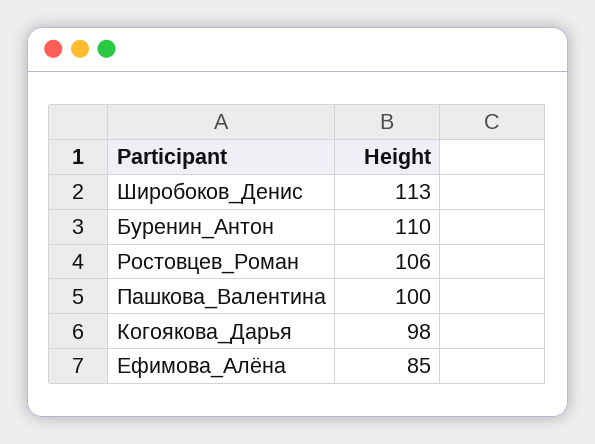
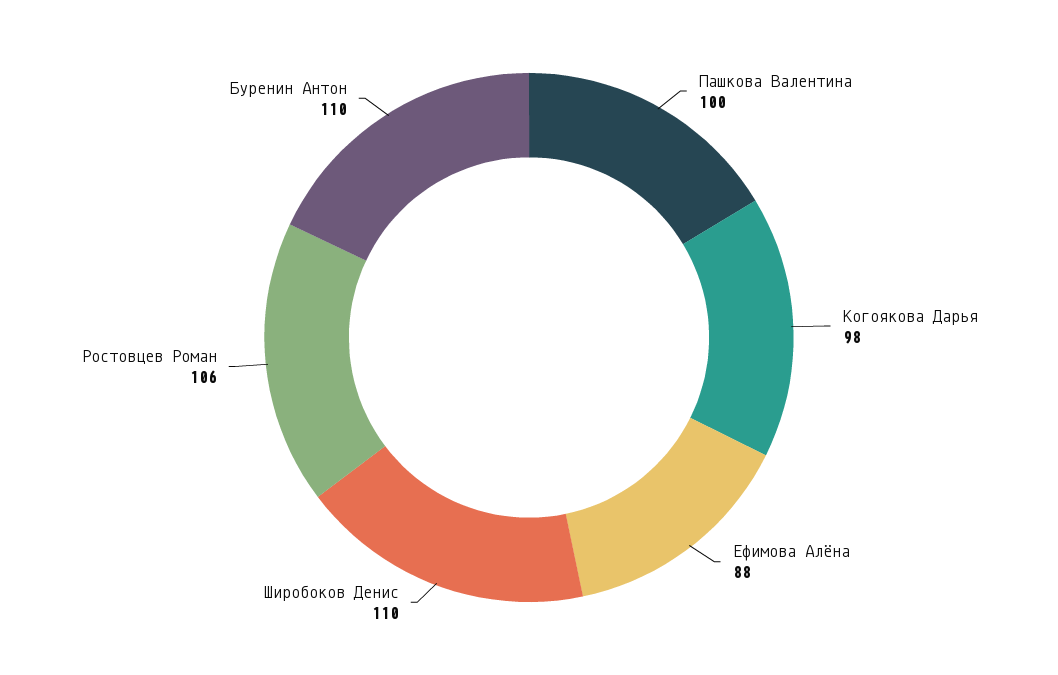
  {
-   "Широбоков_Денис": 113,
+   "Широбоков_Денис": 110,
    "Буренин_Антон": 110,
    "Ростовцев_Роман": 106,
    "Пашкова_Валентина": 100,
    "Когоякова_Дарья": 98,
-   "Ефимова_Алёна": 85
+   "Ефимова_Алёна": 88
  }

